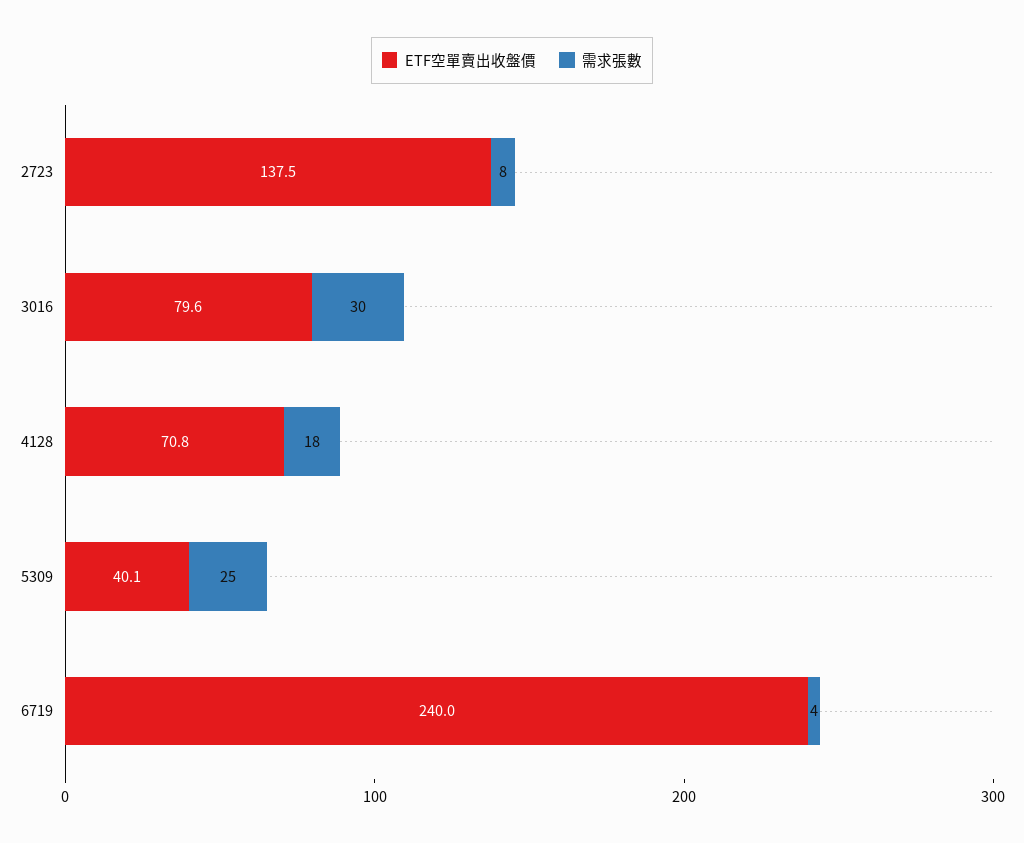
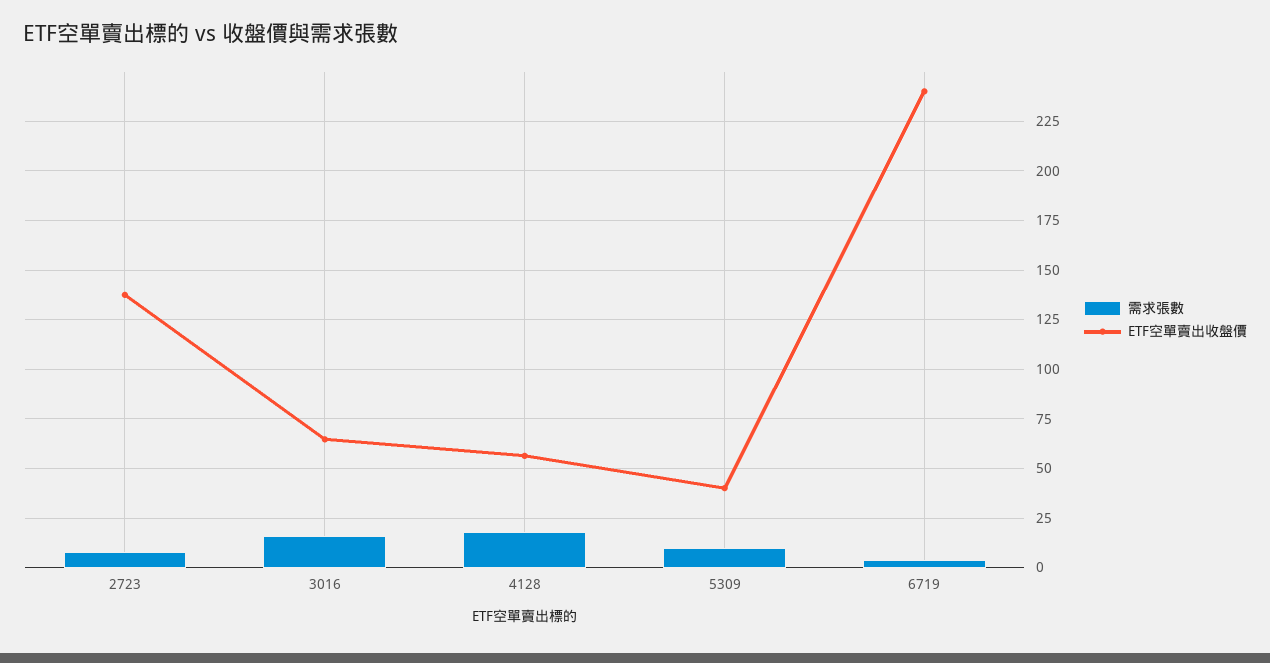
  {
    "ETF空單賣出收盤價": {
      "2723": 137.5,
-     "3016": 79.6,
+     "3016": 65,
-     "4128": 70.8,
+     "4128": 55,
      "5309": 40.1,
      "6719": 240
    },
    "需求張數": {
      "2723": 8,
-     "3016": 30,
+     "3016": 15,
      "4128": 18,
-     "5309": 25,
+     "5309": 10,
      "6719": 4
    }
  }

